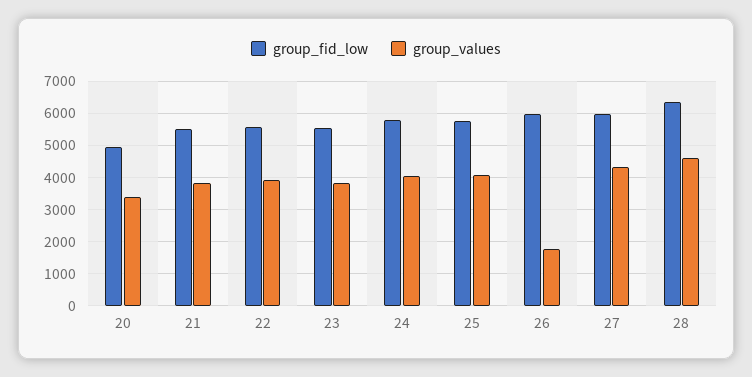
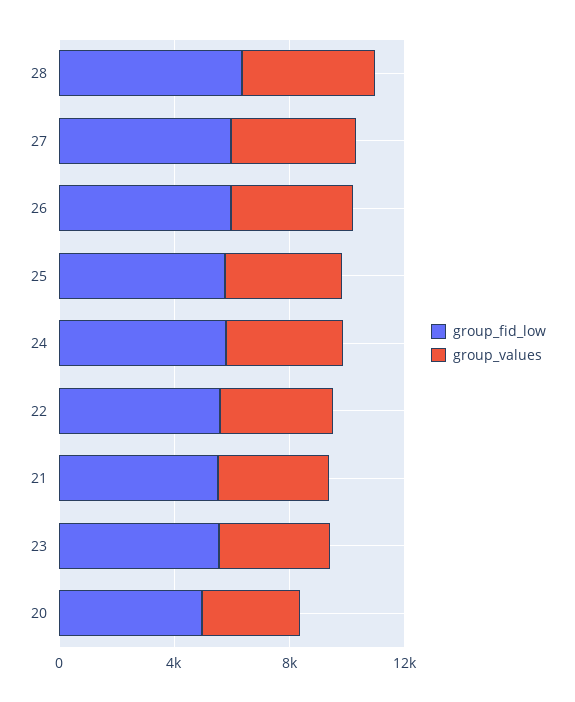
  {
    "group_fid_low": {
      "20": 5000,
      "21": 5600,
      "22": 5600,
      "23": 5600,
      "24": 5800,
      "25": 5800,
      "26": 6000,
      "27": 6000,
      "28": 6400
    },
    "group_values": {
      "20": 3400,
      "21": 3800,
      "22": 4000,
      "23": 3800,
      "24": 4000,
      "25": 4000,
-     "26": 1800,
+     "26": 4000,
      "27": 4400,
      "28": 4600
    }
  }

